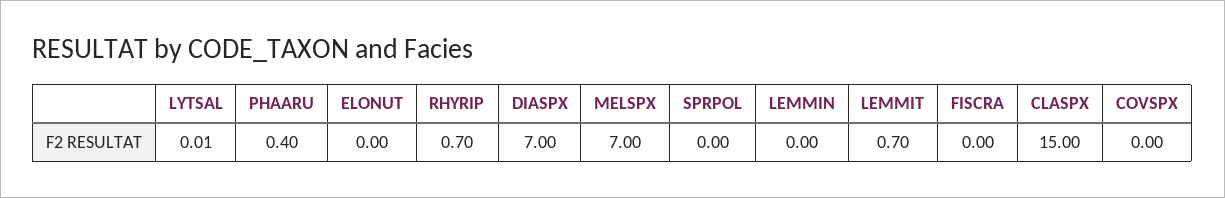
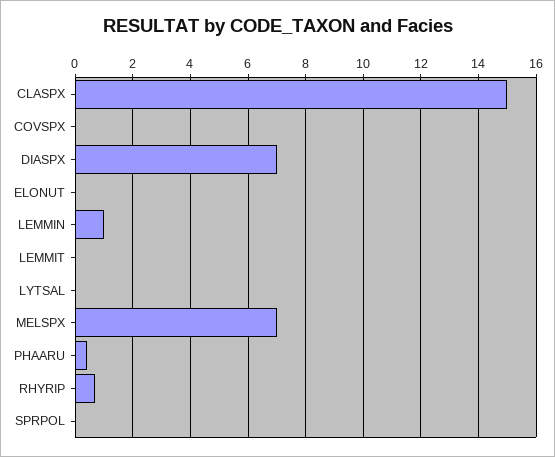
  {
    "LYTSAL": 0.01,
    "PHAARU": 0.4,
    "ELONUT": 0,
    "RHYRIP": 0.7,
    "DIASPX": 7,
    "MELSPX": 7,
    "SPRPOL": 0,
-   "LEMMIN": 0,
+   "LEMMIN": 1,
-   "LEMMIT": 0.7,
+   "LEMMIT": 0,
-   "FISCRA": 0,
    "CLASPX": 15,
    "COVSPX": 0
  }

